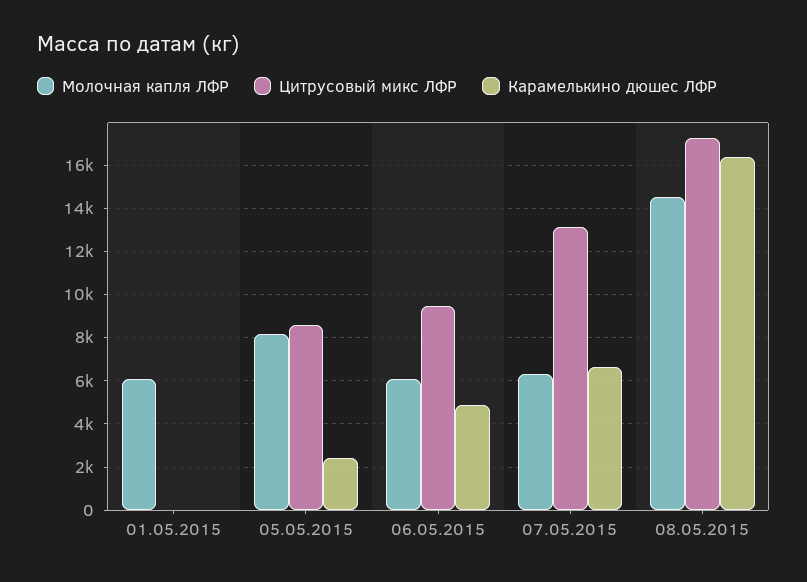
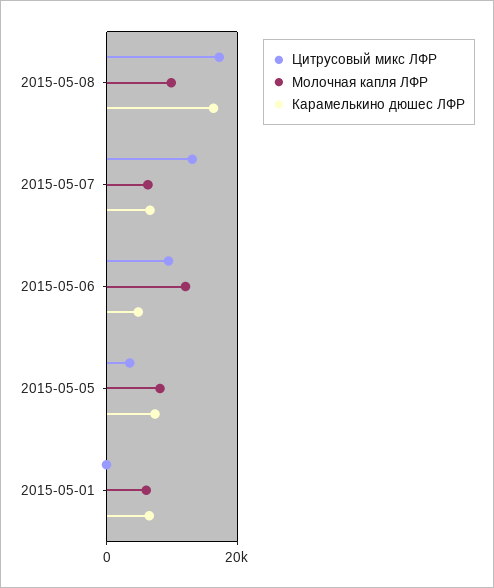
  {
    "Молочная капля ЛФР": {
      "01.05.2015": 6000,
      "05.05.2015": 8000,
-     "06.05.2015": 6000,
+     "06.05.2015": 12000,
      "07.05.2015": 6500,
-     "08.05.2015": 14500
+     "08.05.2015": 10000
    },
    "Цитрусовый микс ЛФР": {
      "01.05.2015": 0,
-     "05.05.2015": 8500,
+     "05.05.2015": 4000,
      "06.05.2015": 9500,
      "07.05.2015": 13000,
      "08.05.2015": 17500
    },
    "Карамелькино дюшес ЛФР": {
-     "01.05.2015": 0,
+     "01.05.2015": 6000,
-     "05.05.2015": 2500,
+     "05.05.2015": 8000,
      "06.05.2015": 5000,
      "07.05.2015": 6500,
      "08.05.2015": 16500
    }
  }

